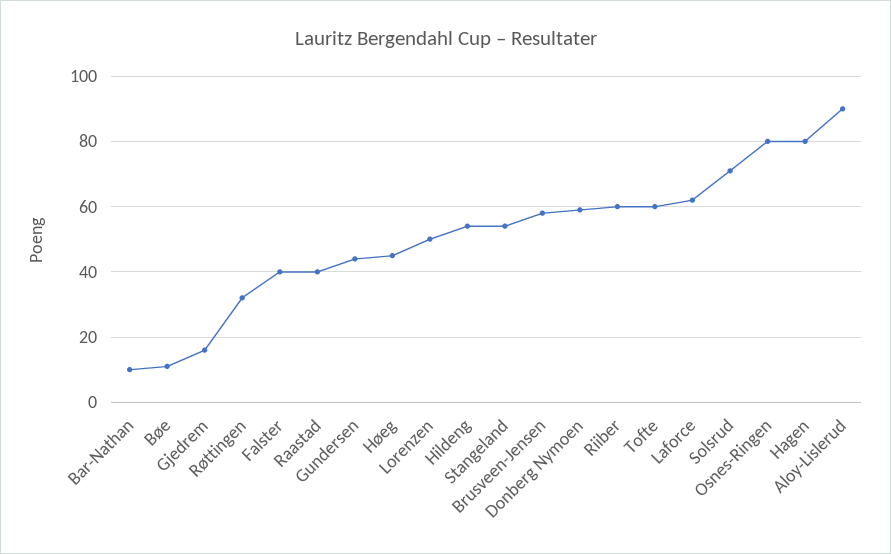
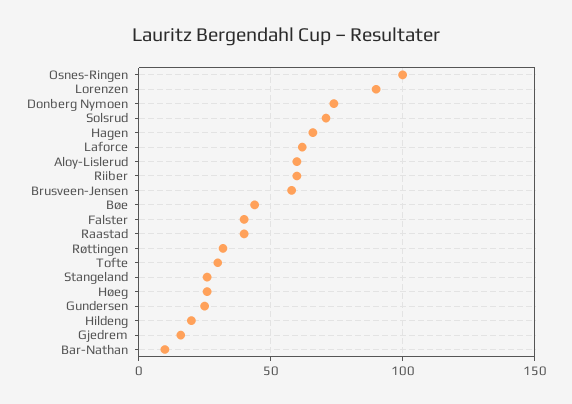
  {
    "Bar-Nathan": 10,
-   "Bøe": 10,
+   "Bøe": 45,
    "Gjedrem": 15,
    "Røttingen": 30,
    "Falster": 40,
    "Raastad": 40,
-   "Gundersen": 45,
+   "Gundersen": 25,
-   "Høeg": 45,
+   "Høeg": 25,
-   "Lorenzen": 50,
+   "Lorenzen": 90,
-   "Hildeng": 55,
+   "Hildeng": 20,
-   "Stangeland": 55,
+   "Stangeland": 25,
    "Brusveen-Jensen": 60,
-   "Donberg Nymoen": 60,
+   "Donberg Nymoen": 75,
    "Riiber": 60,
-   "Tofte": 60,
+   "Tofte": 30,
    "Laforce": 60,
    "Solsrud": 70,
-   "Osnes-Ringen": 80,
+   "Osnes-Ringen": 100,
-   "Hagen": 80,
+   "Hagen": 65,
-   "Aloy-Lislerud": 90
+   "Aloy-Lislerud": 60
  }

